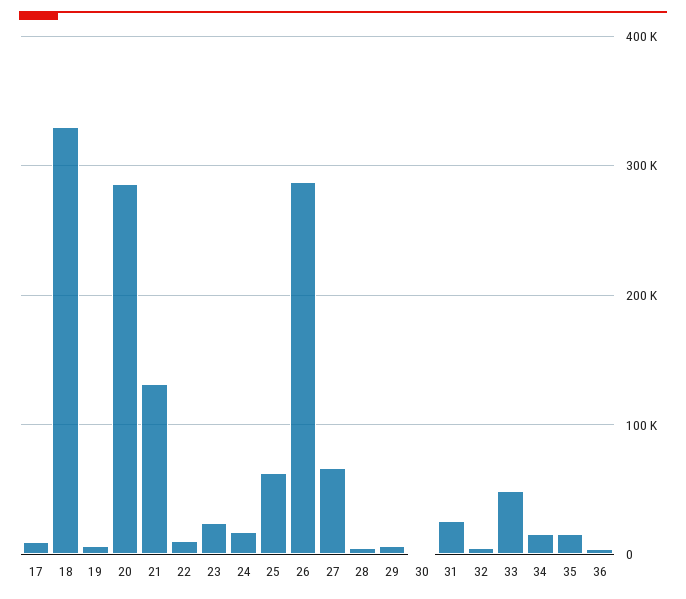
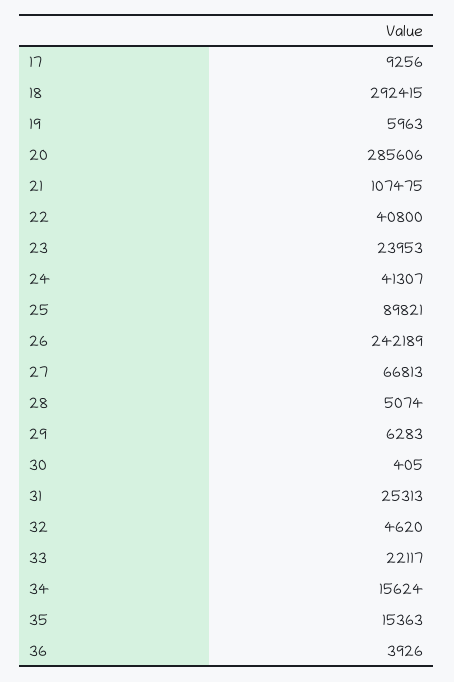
  {
    "17": 9256,
-   "18": 330000,
+   "18": 292415,
    "19": 5963,
    "20": 285606,
-   "21": 130000,
+   "21": 107475,
-   "22": 10000,
+   "22": 40800,
    "23": 23953,
-   "24": 20000,
+   "24": 41307,
-   "25": 60000,
+   "25": 89821,
-   "26": 290000,
+   "26": 242189,
    "27": 66813,
    "28": 5074,
    "29": 6283,
    "30": 405,
    "31": 25313,
    "32": 4620,
-   "33": 50000,
+   "33": 22117,
    "34": 15624,
    "35": 15363,
    "36": 3926
  }

